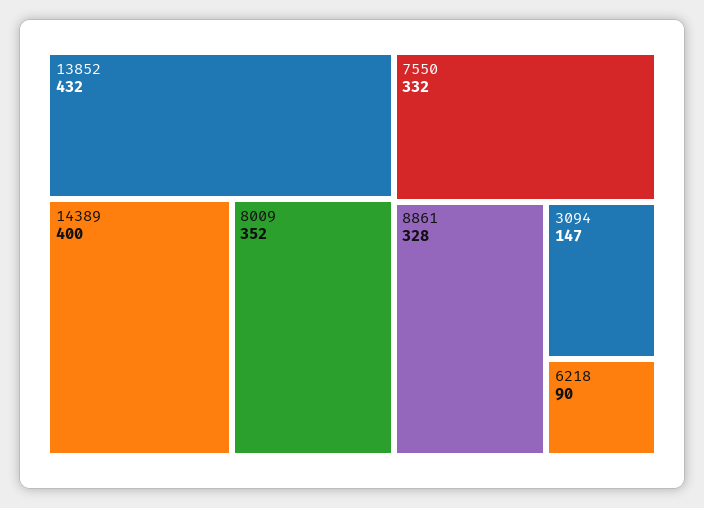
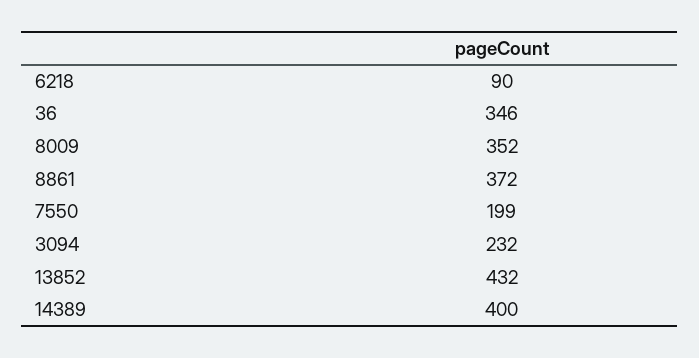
  {
    "13852": 432,
    "14389": 400,
    "8009": 352,
-   "7550": 332,
+   "7550": 199,
-   "8861": 328,
+   "8861": 372,
-   "3094": 147,
+   "3094": 232,
-   "6218": 90
+   "6218": 90,
+   "36": 346
  }

